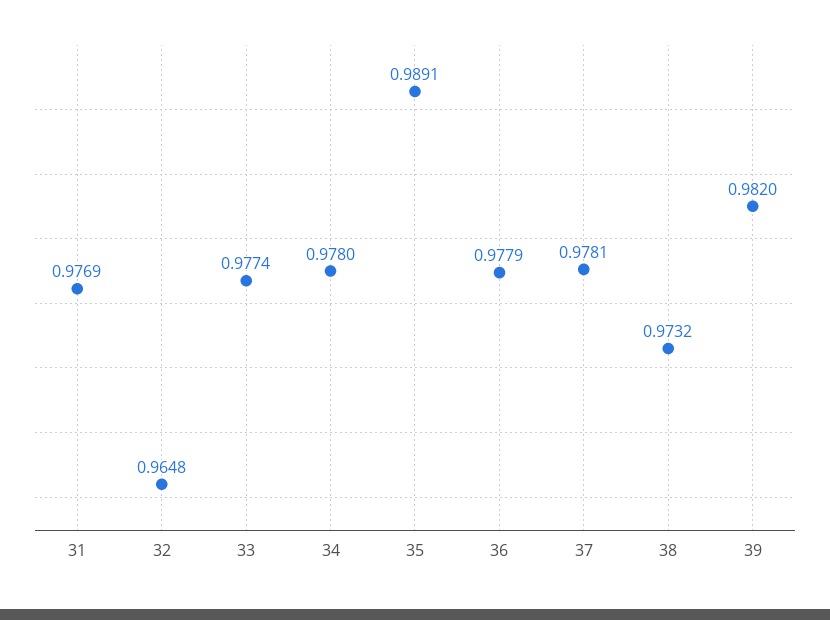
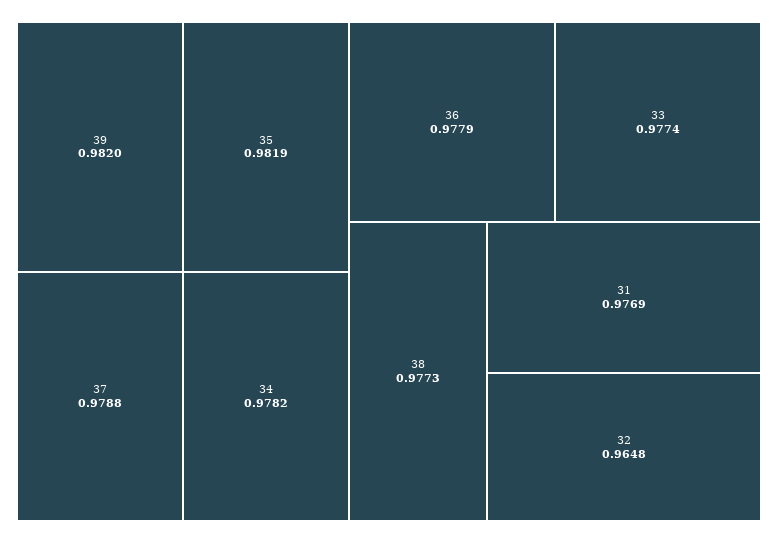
  {
    "31": 0.9769,
    "32": 0.9648,
    "33": 0.9774,
-   "34": 0.978,
+   "34": 0.9782,
-   "35": 0.9891,
+   "35": 0.9819,
    "36": 0.9779,
-   "37": 0.9781,
+   "37": 0.9788,
-   "38": 0.9732,
+   "38": 0.9773,
    "39": 0.982
  }

